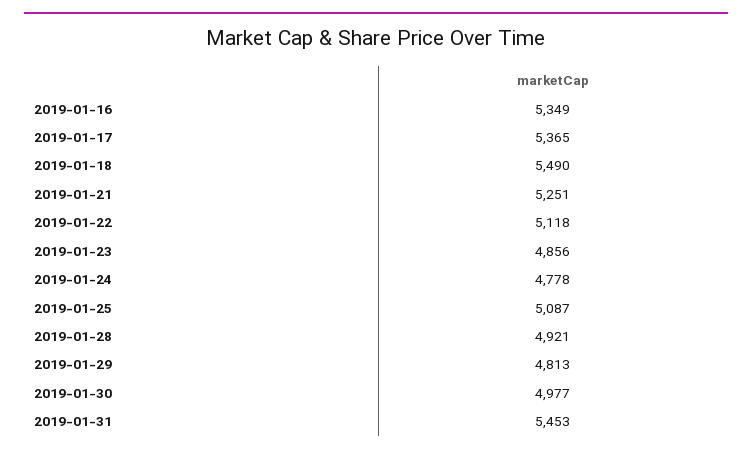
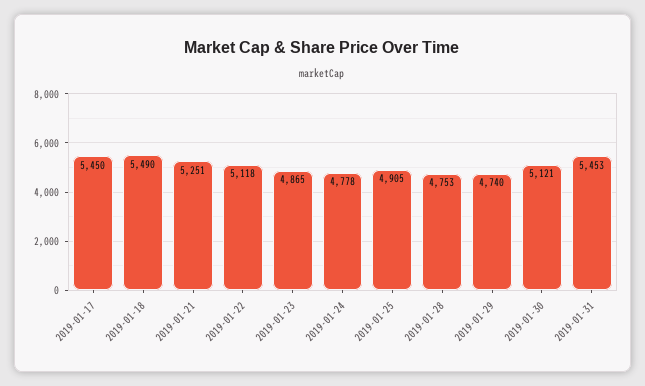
  {
-   "2019-01-16": 5349,
-   "2019-01-17": 5365,
+   "2019-01-17": 5450,
    "2019-01-18": 5490,
    "2019-01-21": 5251,
    "2019-01-22": 5118,
-   "2019-01-23": 4856,
+   "2019-01-23": 4865,
    "2019-01-24": 4778,
-   "2019-01-25": 5087,
+   "2019-01-25": 4905,
-   "2019-01-28": 4921,
+   "2019-01-28": 4753,
-   "2019-01-29": 4813,
+   "2019-01-29": 4740,
-   "2019-01-30": 4977,
+   "2019-01-30": 5121,
    "2019-01-31": 5453
  }

